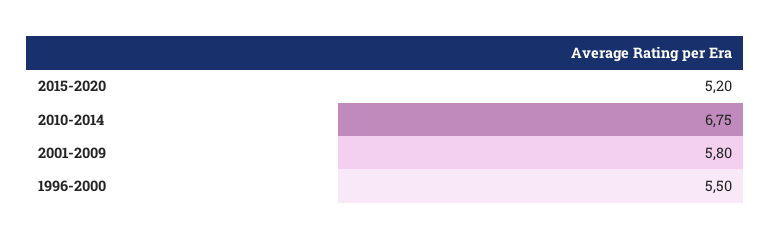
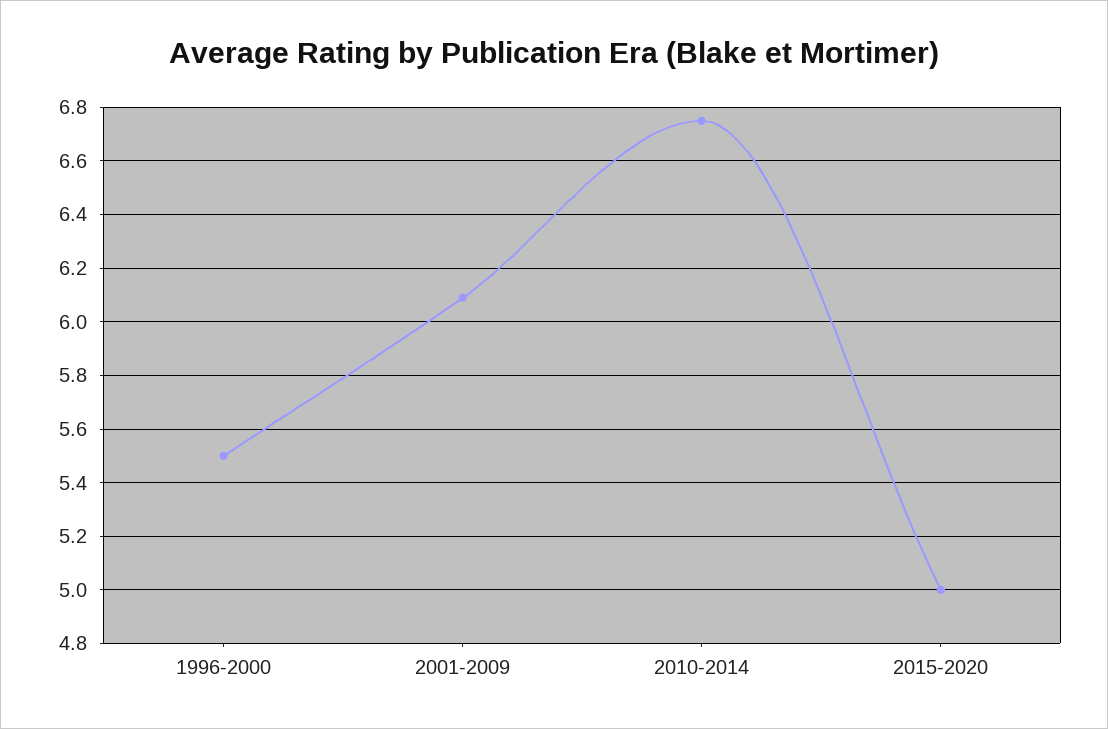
  {
-   "2015-2020": 5.2,
+   "2015-2020": 5,
    "2010-2014": 6.75,
-   "2001-2009": 5.8,
+   "2001-2009": 6.1,
    "1996-2000": 5.5
  }

